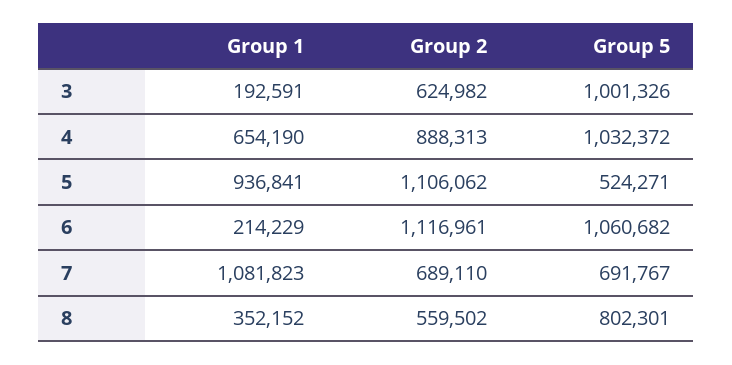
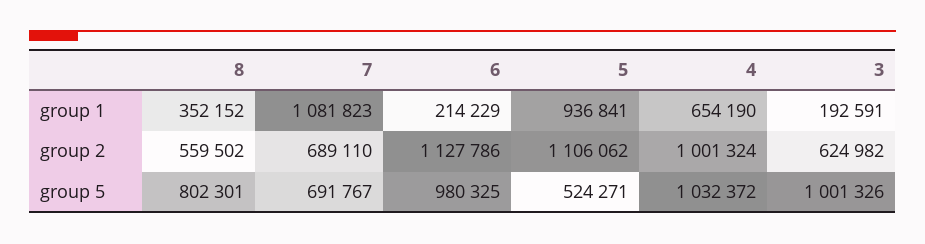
  {
    "Group 1": {
      "3": 192591,
      "4": 654190,
      "5": 936841,
      "6": 214229,
      "7": 1081823,
      "8": 352152
    },
    "Group 2": {
      "3": 624982,
-     "4": 888313,
+     "4": 1001324,
      "5": 1106062,
-     "6": 1116961,
+     "6": 1127786,
      "7": 689110,
      "8": 559502
    },
    "Group 5": {
      "3": 1001326,
      "4": 1032372,
      "5": 524271,
-     "6": 1060682,
+     "6": 980325,
      "7": 691767,
      "8": 802301
    }
  }

